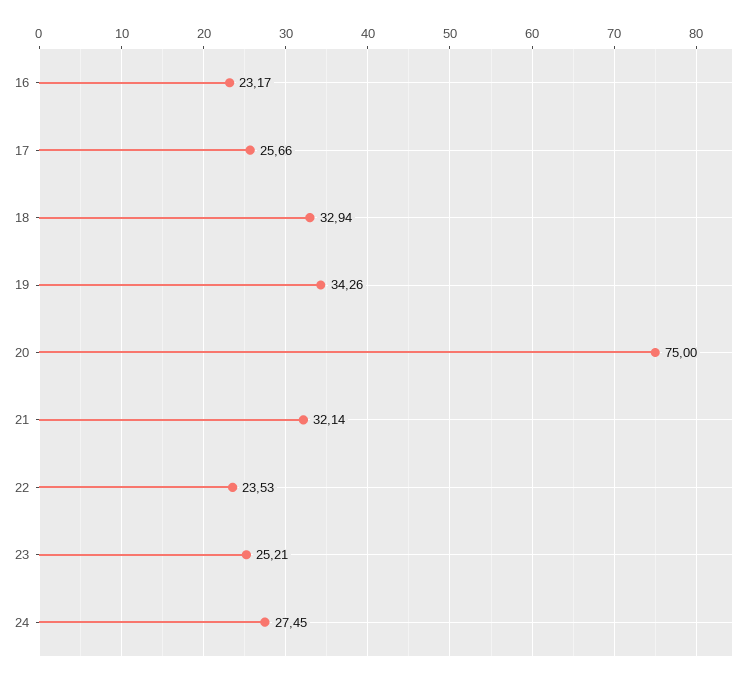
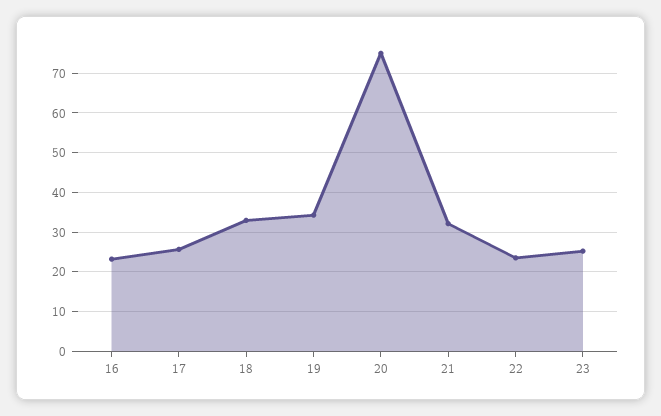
  {
    "16": 23.17,
    "17": 25.66,
    "18": 32.94,
    "19": 34.26,
    "20": 75,
    "21": 32.14,
    "22": 23.53,
-   "23": 25.21,
+   "23": 25.21
-   "24": 27.45
  }

